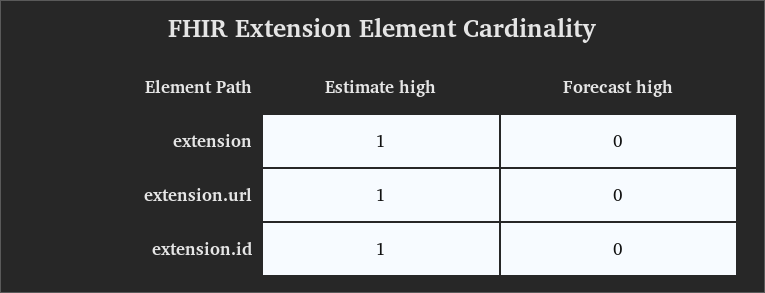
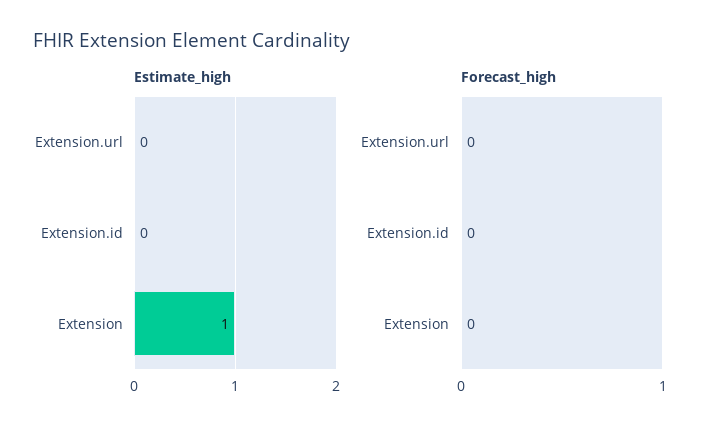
  {
    "Estimate high": {
      "extension": 1,
-     "extension.url": 1,
+     "extension.url": 0,
-     "extension.id": 1
+     "extension.id": 0
    },
    "Forecast high": {
      "extension": 0,
      "extension.url": 0,
      "extension.id": 0
    }
  }

